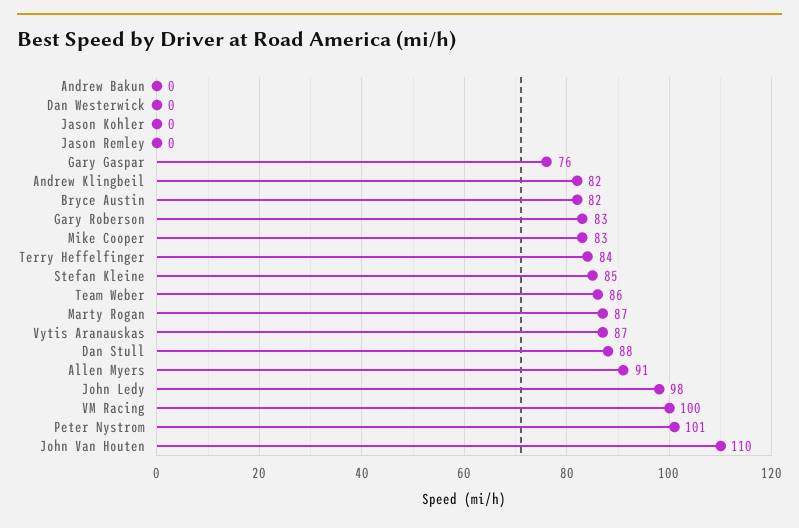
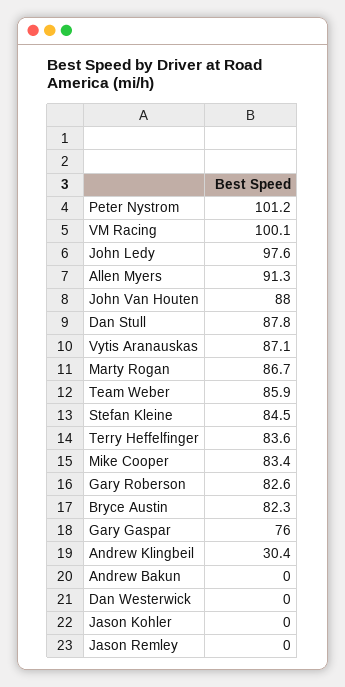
  {
    "Andrew Bakun": 0,
    "Dan Westerwick": 0,
    "Jason Kohler": 0,
    "Jason Remley": 0,
    "Gary Gaspar": 76,
-   "Andrew Klingbeil": 82,
+   "Andrew Klingbeil": 30.4,
    "Bryce Austin": 82.3,
    "Gary Roberson": 82.6,
    "Mike Cooper": 83.4,
    "Terry Heffelfinger": 83.6,
    "Stefan Kleine": 84.5,
    "Team Weber": 85.9,
    "Marty Rogan": 86.7,
    "Vytis Aranauskas": 87.1,
    "Dan Stull": 87.8,
    "Allen Myers": 91.3,
    "John Ledy": 97.6,
    "VM Racing": 100.1,
    "Peter Nystrom": 101.2,
-   "John Van Houten": 110
+   "John Van Houten": 88
  }

